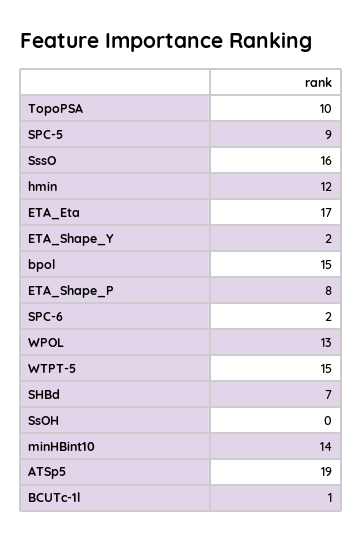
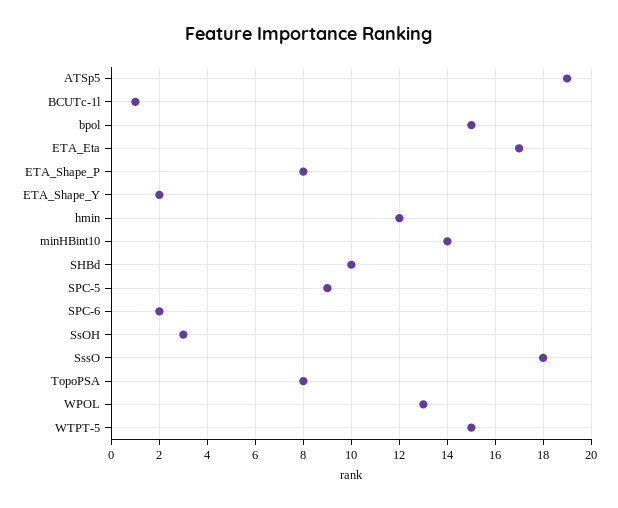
  {
-   "TopoPSA": 10,
+   "TopoPSA": 8,
    "SPC-5": 9,
-   "SssO": 16,
+   "SssO": 18,
    "hmin": 12,
    "ETA_Eta": 17,
    "ETA_Shape_Y": 2,
    "bpol": 15,
    "ETA_Shape_P": 8,
    "SPC-6": 2,
    "WPOL": 13,
    "WTPT-5": 15,
-   "SHBd": 7,
+   "SHBd": 10,
-   "SsOH": 0,
+   "SsOH": 3,
    "minHBint10": 14,
    "ATSp5": 19,
    "BCUTc-1l": 1
  }

